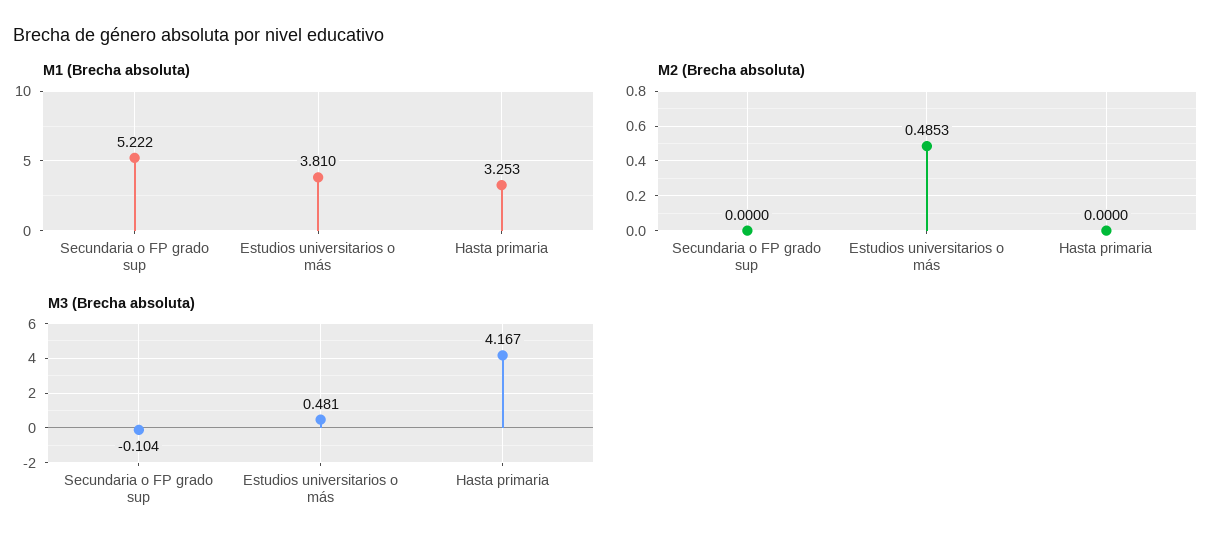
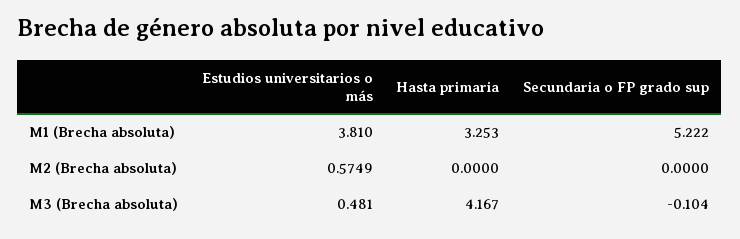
  {
    "M1 (Brecha absoluta)": {
      "Secundaria o FP grado sup": 5.222,
      "Estudios universitarios o más": 3.81,
      "Hasta primaria": 3.253
    },
    "M2 (Brecha absoluta)": {
      "Secundaria o FP grado sup": 0,
-     "Estudios universitarios o más": 0.4853,
+     "Estudios universitarios o más": 0.5749,
      "Hasta primaria": 0
    },
    "M3 (Brecha absoluta)": {
      "Secundaria o FP grado sup": -0.104,
      "Estudios universitarios o más": 0.481,
      "Hasta primaria": 4.167
    }
  }

